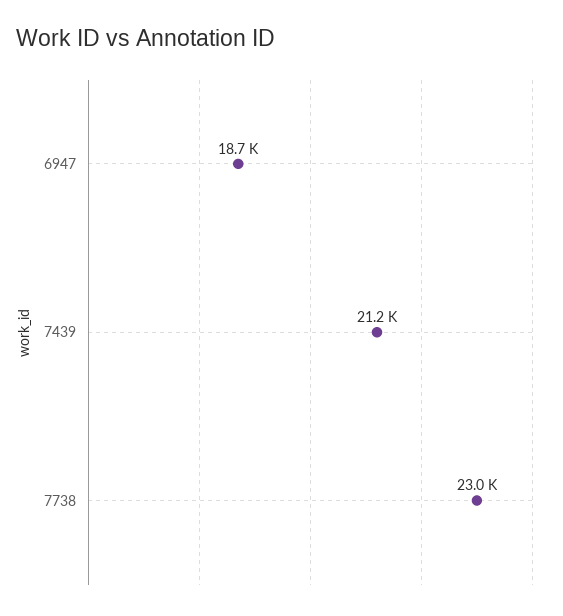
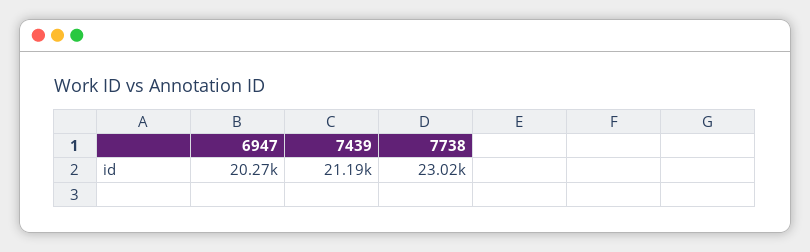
  {
-   "6947": 18700,
+   "6947": 20270,
    "7439": 21190,
    "7738": 23020
  }

